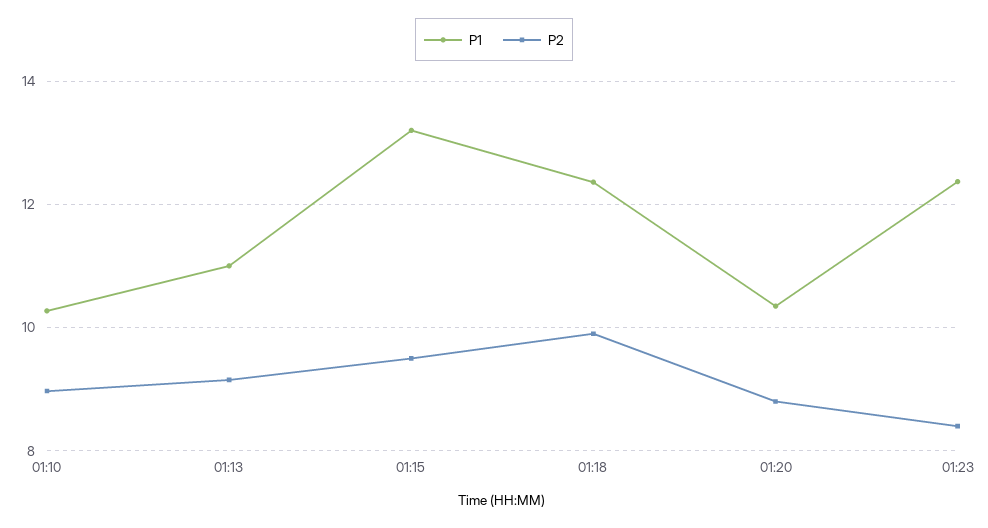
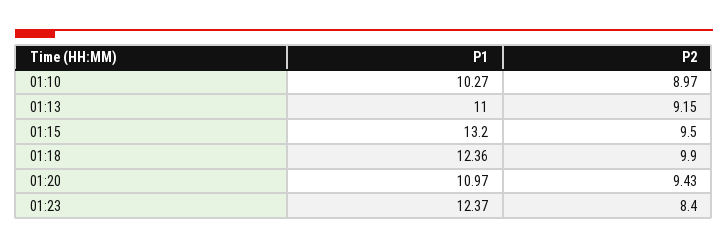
  {
    "P1": {
      "01:10": 10.27,
      "01:13": 11,
      "01:15": 13.2,
      "01:18": 12.36,
-     "01:20": 10.4,
+     "01:20": 10.97,
      "01:23": 12.37
    },
    "P2": {
      "01:10": 8.97,
      "01:13": 9.15,
      "01:15": 9.5,
      "01:18": 9.9,
-     "01:20": 8.8,
+     "01:20": 9.43,
      "01:23": 8.4
    }
  }

